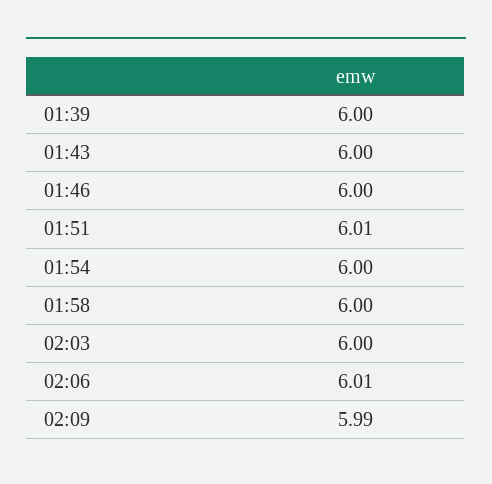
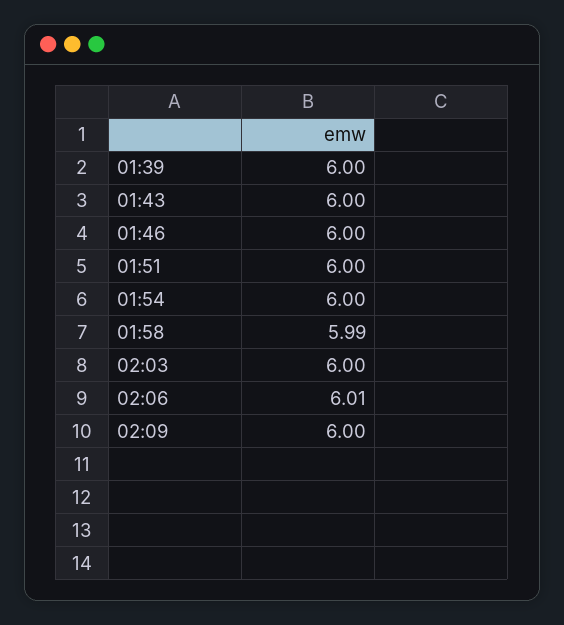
  {
    "01:39": 6,
    "01:43": 6,
    "01:46": 6,
-   "01:51": 6.01,
+   "01:51": 6,
    "01:54": 6,
-   "01:58": 6,
+   "01:58": 5.99,
    "02:03": 6,
    "02:06": 6.01,
-   "02:09": 5.99
+   "02:09": 6
  }

